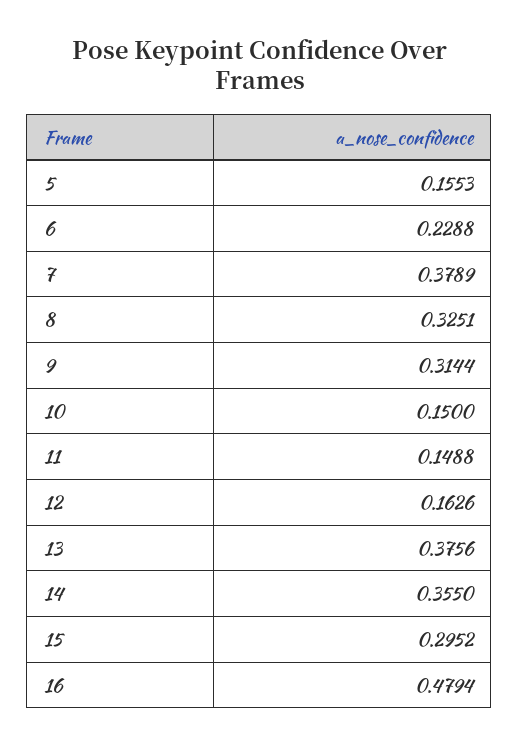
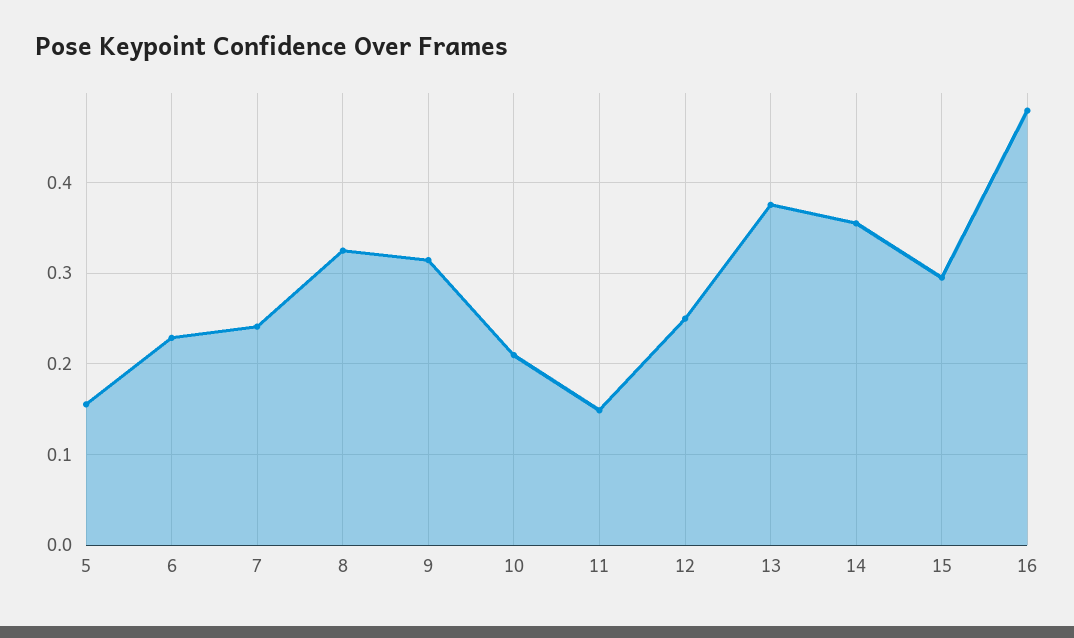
  {
    "5": 0.1553,
    "6": 0.2288,
-   "7": 0.3789,
+   "7": 0.24,
    "8": 0.3251,
    "9": 0.3144,
-   "10": 0.15,
+   "10": 0.21,
    "11": 0.1488,
-   "12": 0.1626,
+   "12": 0.25,
    "13": 0.3756,
    "14": 0.355,
    "15": 0.2952,
    "16": 0.4794
  }

